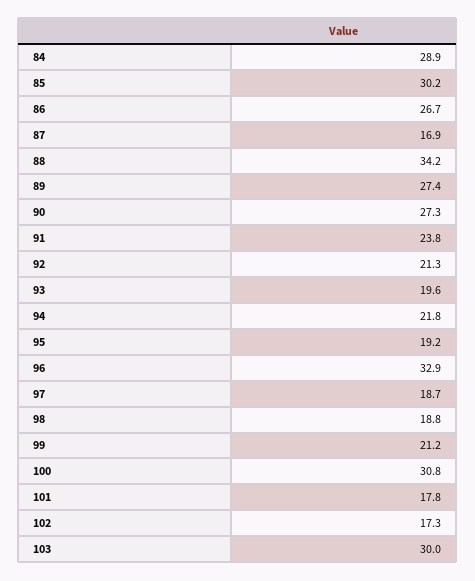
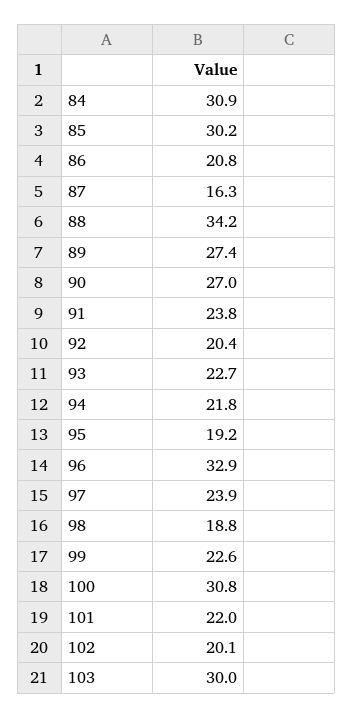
  {
-   "84": 28.9,
+   "84": 30.9,
    "85": 30.2,
-   "86": 26.7,
+   "86": 20.8,
-   "87": 16.9,
+   "87": 16.3,
    "88": 34.2,
    "89": 27.4,
-   "90": 27.3,
+   "90": 27,
    "91": 23.8,
-   "92": 21.3,
+   "92": 20.4,
-   "93": 19.6,
+   "93": 22.7,
    "94": 21.8,
    "95": 19.2,
    "96": 32.9,
-   "97": 18.7,
+   "97": 23.9,
    "98": 18.8,
-   "99": 21.2,
+   "99": 22.6,
    "100": 30.8,
-   "101": 17.8,
+   "101": 22,
-   "102": 17.3,
+   "102": 20.1,
    "103": 30
  }

